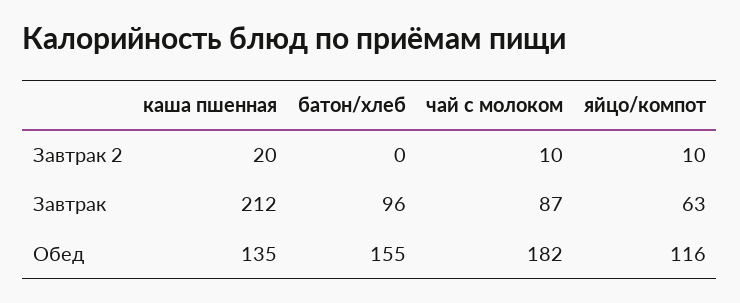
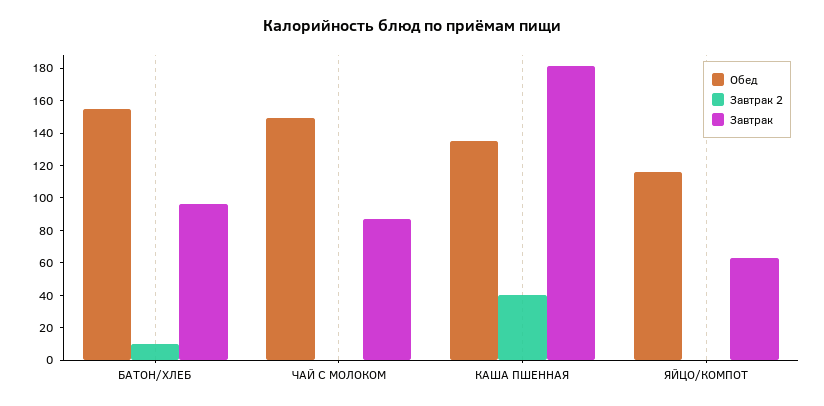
  {
    "Завтрак 2": {
-     "каша пшенная": 20,
+     "каша пшенная": 40,
-     "батон/хлеб": 0,
+     "батон/хлеб": 10,
-     "чай с молоком": 10,
+     "чай с молоком": 0,
-     "яйцо/компот": 10
+     "яйцо/компот": 0
    },
    "Завтрак": {
-     "каша пшенная": 212,
+     "каша пшенная": 180,
      "батон/хлеб": 96,
      "чай с молоком": 87,
      "яйцо/компот": 63
    },
    "Обед": {
      "каша пшенная": 135,
      "батон/хлеб": 155,
-     "чай с молоком": 182,
+     "чай с молоком": 150,
      "яйцо/компот": 116
    }
  }

